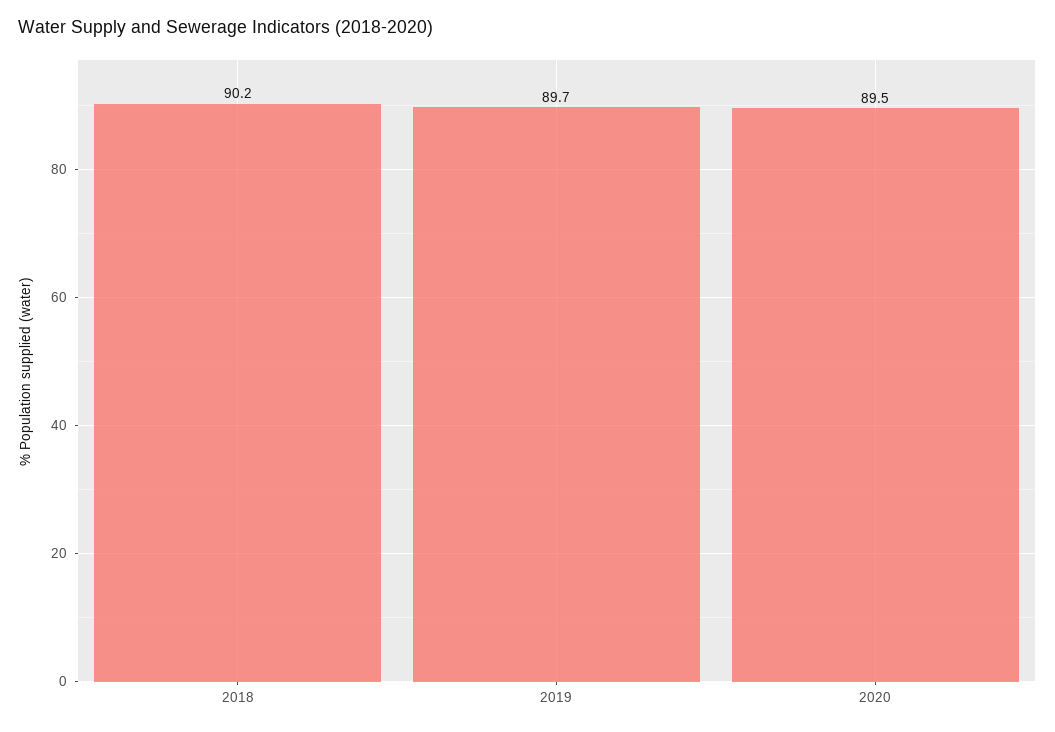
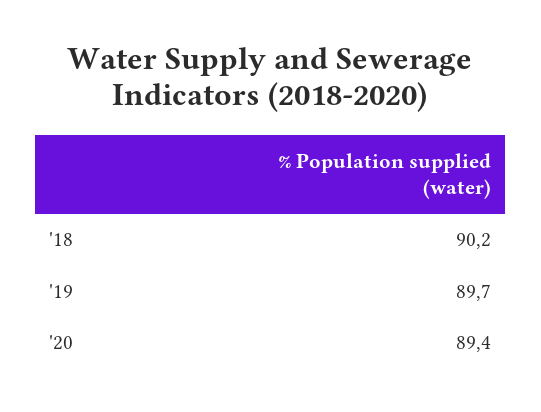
  {
    "2018": 90.2,
    "2019": 89.7,
-   "2020": 89.5
+   "2020": 89.4
  }

